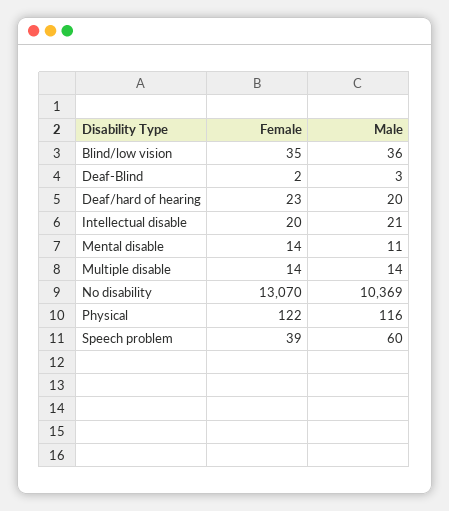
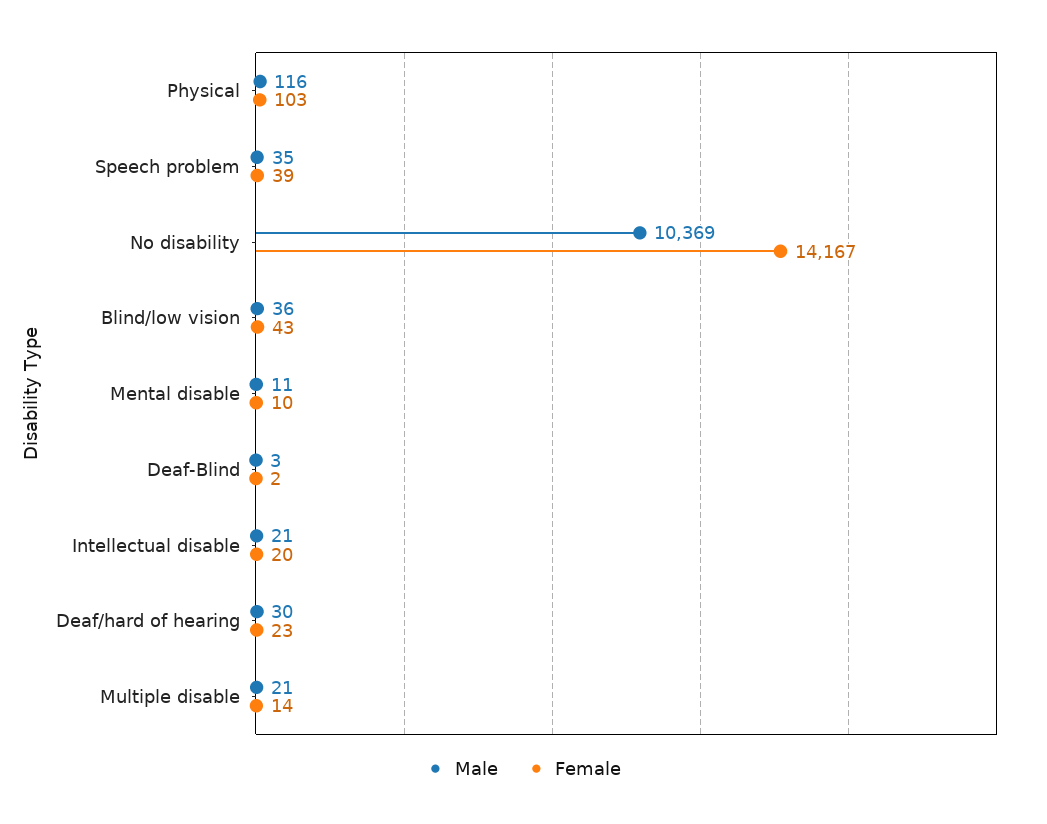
  {
    "Female": {
-     "Blind/low vision": 35,
+     "Blind/low vision": 43,
      "Deaf-Blind": 2,
      "Deaf/hard of hearing": 23,
      "Intellectual disable": 20,
-     "Mental disable": 14,
+     "Mental disable": 10,
      "Multiple disable": 14,
-     "No disability": 13070,
+     "No disability": 14167,
-     "Physical": 122,
+     "Physical": 103,
      "Speech problem": 39
    },
    "Male": {
      "Blind/low vision": 36,
      "Deaf-Blind": 3,
-     "Deaf/hard of hearing": 20,
+     "Deaf/hard of hearing": 30,
      "Intellectual disable": 21,
      "Mental disable": 11,
-     "Multiple disable": 14,
+     "Multiple disable": 21,
      "No disability": 10369,
      "Physical": 116,
-     "Speech problem": 60
+     "Speech problem": 35
    }
  }

